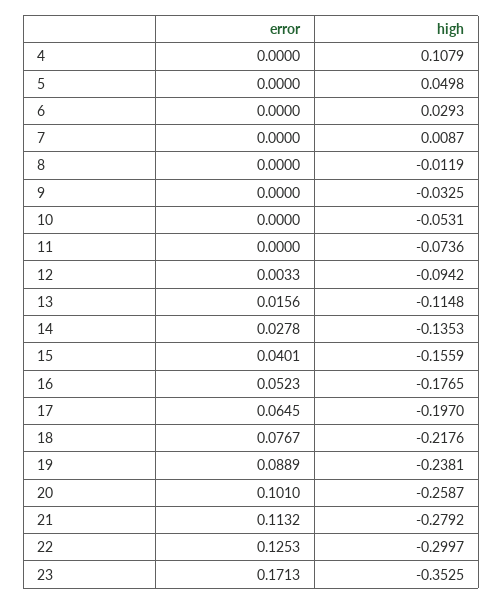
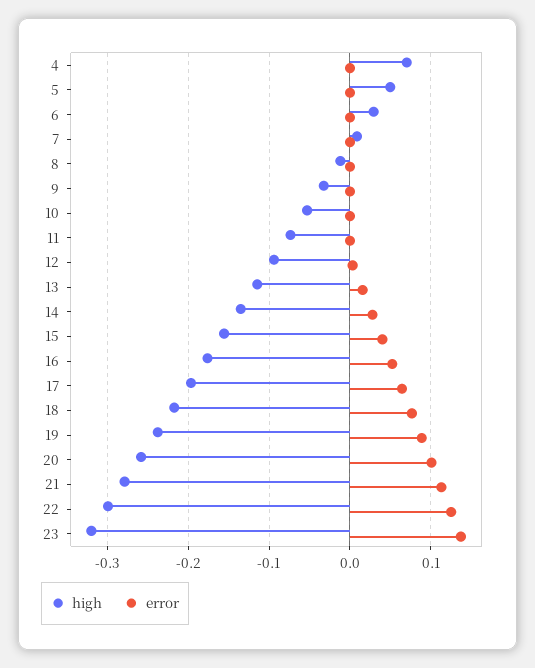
  {
    "error": {
      "4": 0,
      "5": 0,
      "6": 0,
      "7": 0,
      "8": 0,
      "9": 0,
      "10": 0,
      "11": 0,
      "12": 0.0033,
      "13": 0.0156,
      "14": 0.0278,
      "15": 0.0401,
      "16": 0.0523,
      "17": 0.0645,
      "18": 0.0767,
      "19": 0.0889,
      "20": 0.101,
      "21": 0.1132,
      "22": 0.1253,
-     "23": 0.1713
+     "23": 0.14
    },
    "high": {
-     "4": 0.1079,
+     "4": 0.07,
      "5": 0.0498,
      "6": 0.0293,
      "7": 0.0087,
      "8": -0.0119,
      "9": -0.0325,
      "10": -0.0531,
      "11": -0.0736,
      "12": -0.0942,
      "13": -0.1148,
      "14": -0.1353,
      "15": -0.1559,
      "16": -0.1765,
      "17": -0.197,
      "18": -0.2176,
      "19": -0.2381,
      "20": -0.2587,
      "21": -0.2792,
      "22": -0.2997,
-     "23": -0.3525
+     "23": -0.32
    }
  }

